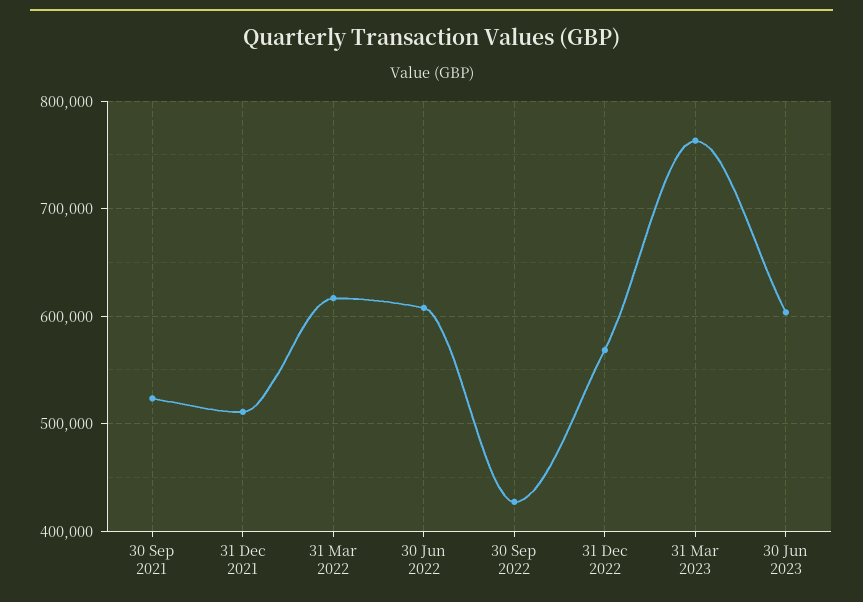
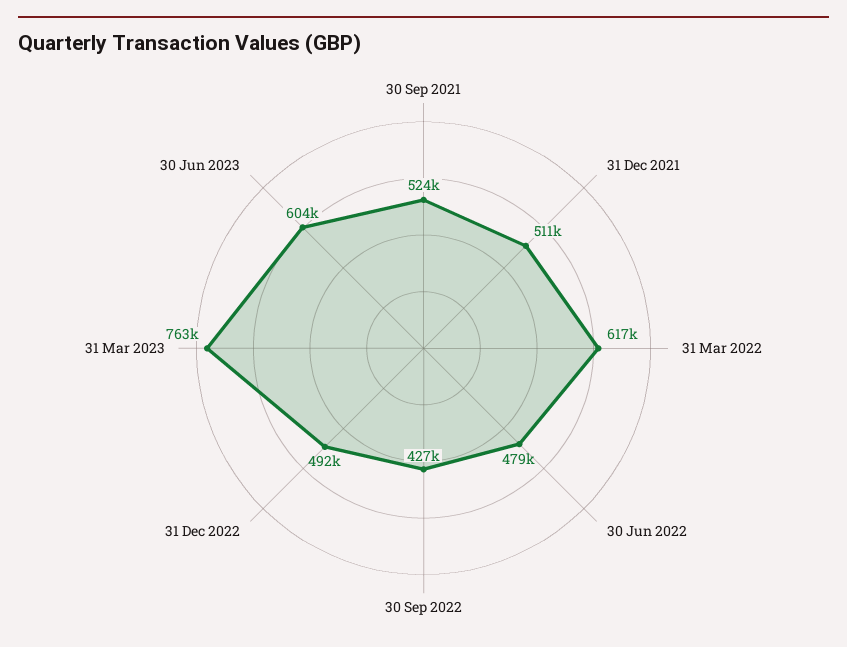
  {
    "30 Sep 2021": 524000,
    "31 Dec 2021": 511000,
    "31 Mar 2022": 617000,
-   "30 Jun 2022": 610000,
+   "30 Jun 2022": 479000,
    "30 Sep 2022": 427000,
-   "31 Dec 2022": 570000,
+   "31 Dec 2022": 492000,
    "31 Mar 2023": 763000,
    "30 Jun 2023": 604000
  }

